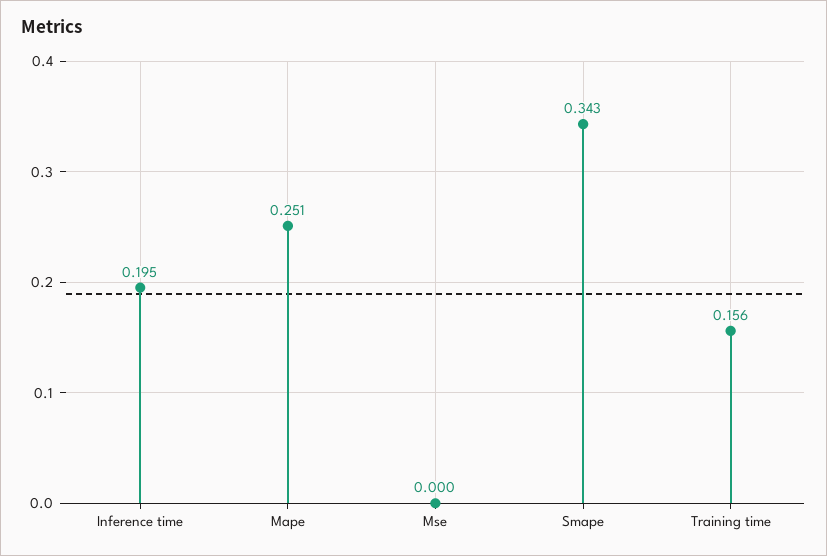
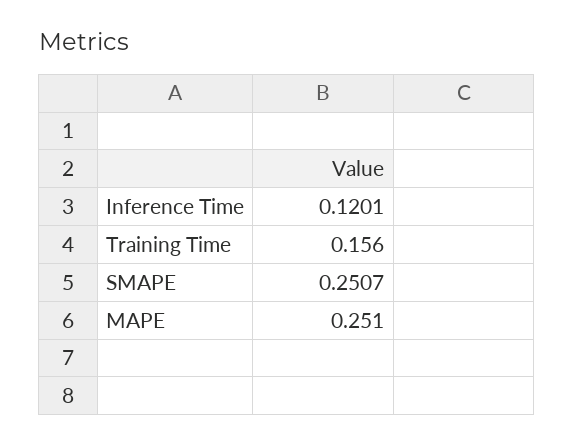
  {
-   "Inference time": 0.195,
+   "Inference time": 0.1201,
    "Mape": 0.251,
-   "Mse": 0,
-   "Smape": 0.343,
+   "Smape": 0.2507,
    "Training time": 0.156
  }

